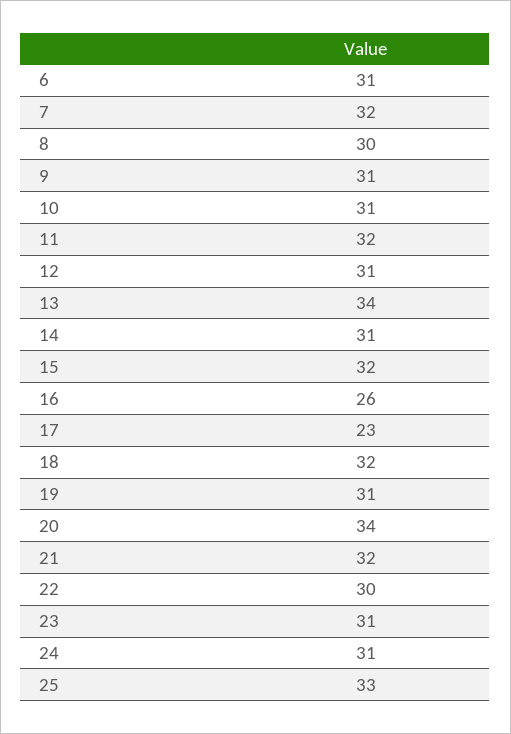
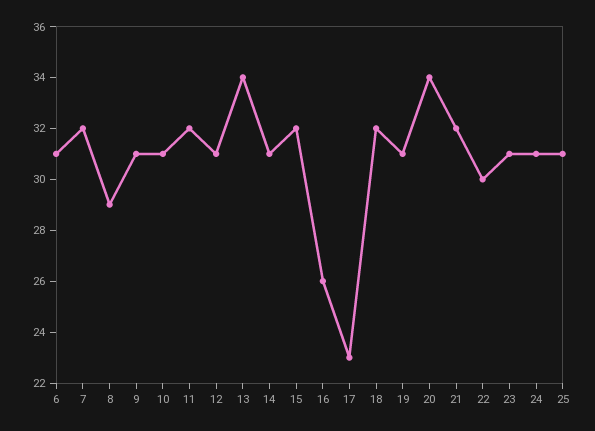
  {
    "6": 31,
    "7": 32,
-   "8": 30,
+   "8": 29,
    "9": 31,
    "10": 31,
    "11": 32,
    "12": 31,
    "13": 34,
    "14": 31,
    "15": 32,
    "16": 26,
    "17": 23,
    "18": 32,
    "19": 31,
    "20": 34,
    "21": 32,
    "22": 30,
    "23": 31,
    "24": 31,
-   "25": 33
+   "25": 31
  }

